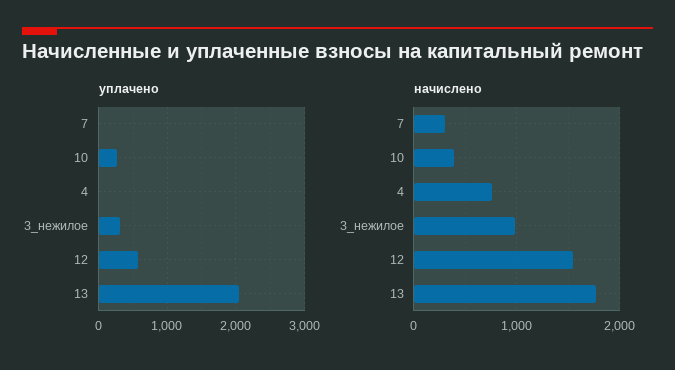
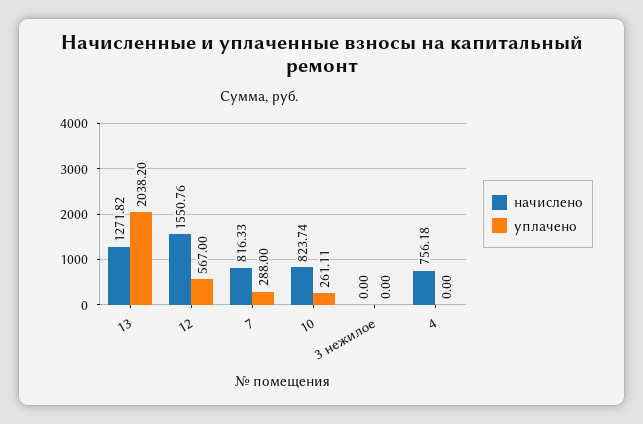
  {
    "уплачено": {
-     "7": 0,
+     "7": 288,
      "10": 261.11,
      "4": 0,
-     "3_нежилое": 300,
+     "3_нежилое": 0,
      "12": 567,
      "13": 2038.2
    },
    "начислено": {
-     "7": 300,
+     "7": 816.33,
-     "10": 400,
+     "10": 823.74,
      "4": 756.18,
-     "3_нежилое": 1000,
+     "3_нежилое": 0,
      "12": 1550.76,
-     "13": 1800
+     "13": 1271.82
    }
  }

